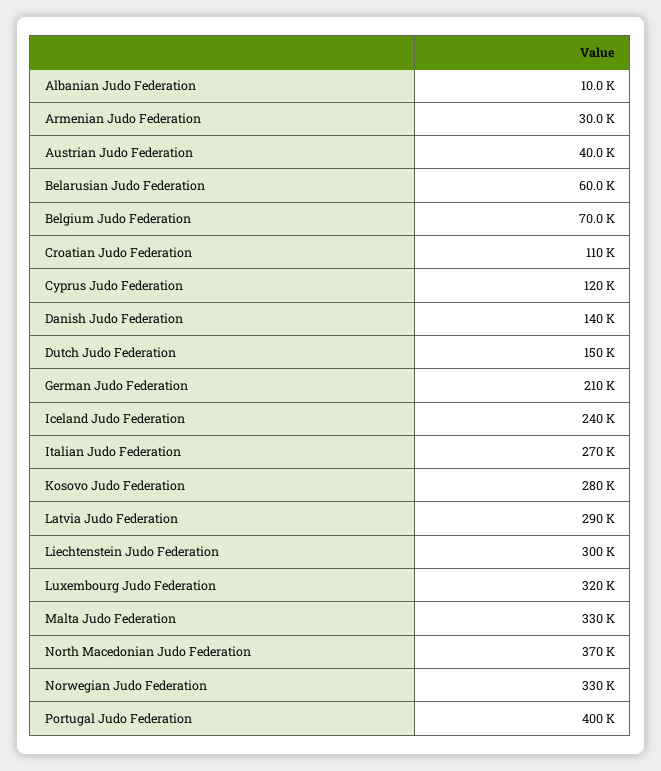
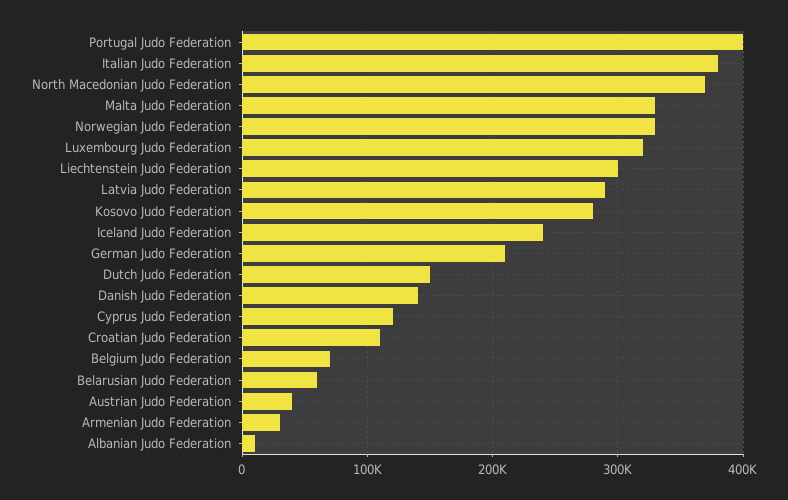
  {
    "Albanian Judo Federation": 10000,
    "Armenian Judo Federation": 30000,
    "Austrian Judo Federation": 40000,
    "Belarusian Judo Federation": 60000,
    "Belgium Judo Federation": 70000,
    "Croatian Judo Federation": 110000,
    "Cyprus Judo Federation": 120000,
    "Danish Judo Federation": 140000,
    "Dutch Judo Federation": 150000,
    "German Judo Federation": 210000,
    "Iceland Judo Federation": 240000,
-   "Italian Judo Federation": 270000,
+   "Italian Judo Federation": 380000,
    "Kosovo Judo Federation": 280000,
    "Latvia Judo Federation": 290000,
    "Liechtenstein Judo Federation": 300000,
    "Luxembourg Judo Federation": 320000,
    "Malta Judo Federation": 330000,
    "North Macedonian Judo Federation": 370000,
    "Norwegian Judo Federation": 330000,
    "Portugal Judo Federation": 400000
  }

